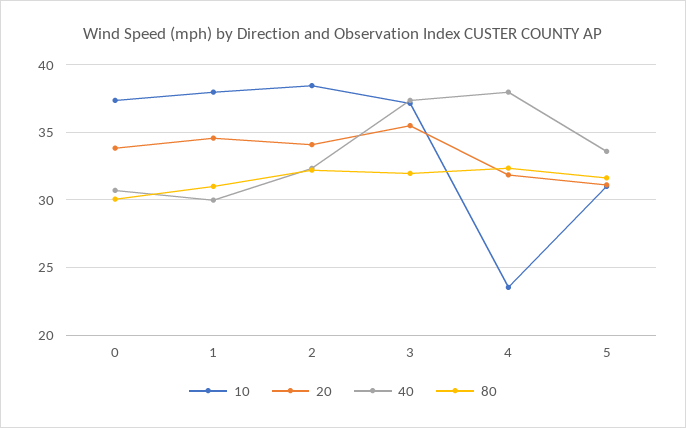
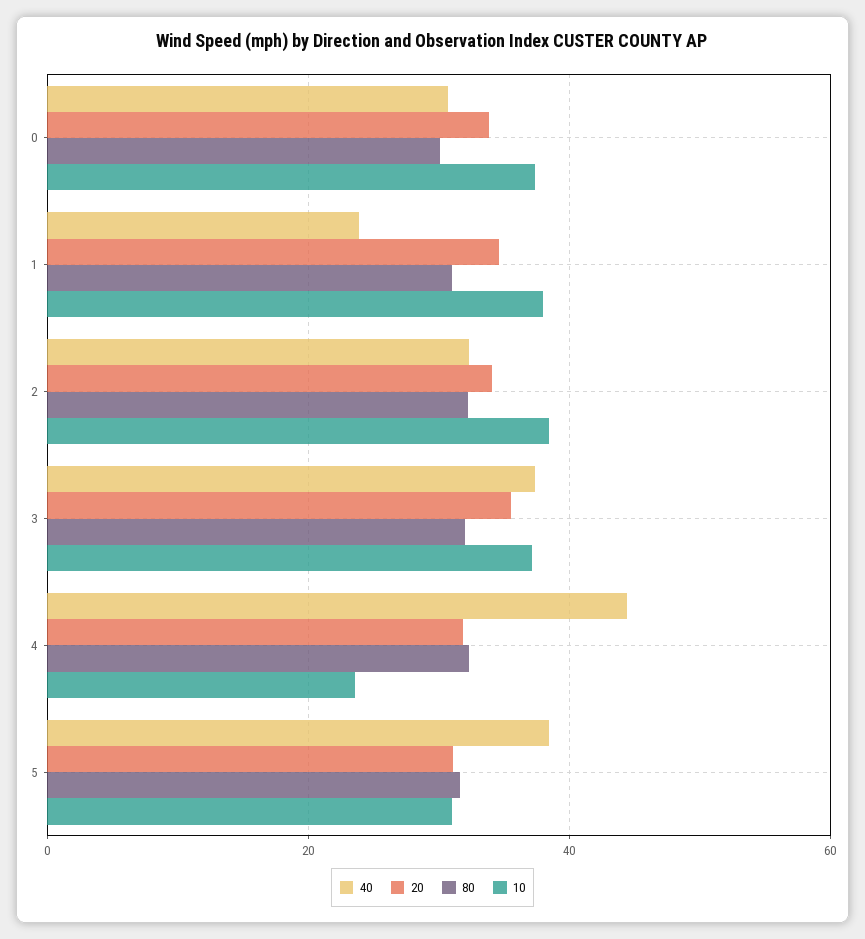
  {
    "10": {
      "0": 37.5,
      "1": 38,
      "2": 38.5,
      "3": 37,
      "4": 23.5,
      "5": 31
    },
    "20": {
      "0": 34,
      "1": 34.5,
      "2": 34,
      "3": 35.5,
      "4": 32,
      "5": 31
    },
    "40": {
      "0": 30.5,
-     "1": 30,
+     "1": 24,
      "2": 32.5,
      "3": 37.5,
-     "4": 38,
+     "4": 44,
-     "5": 33.5
+     "5": 38
    },
    "80": {
      "0": 30,
      "1": 31,
      "2": 32,
      "3": 32,
      "4": 32.5,
      "5": 31.5
    }
  }

